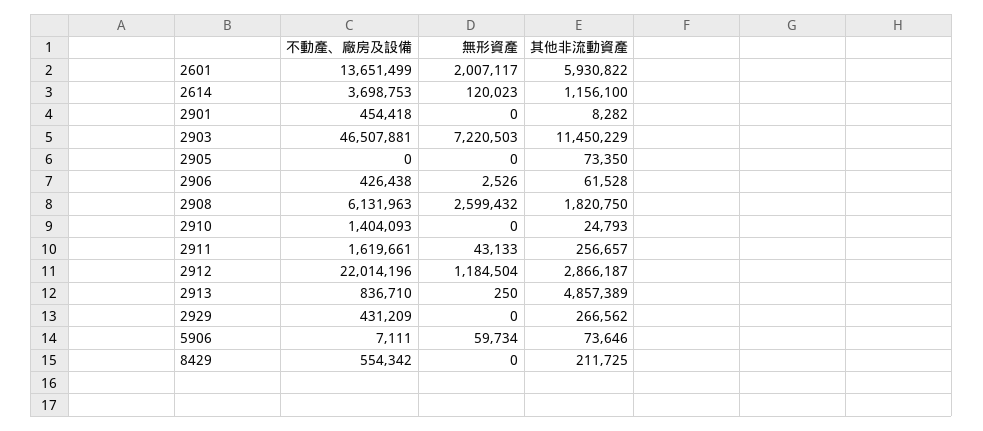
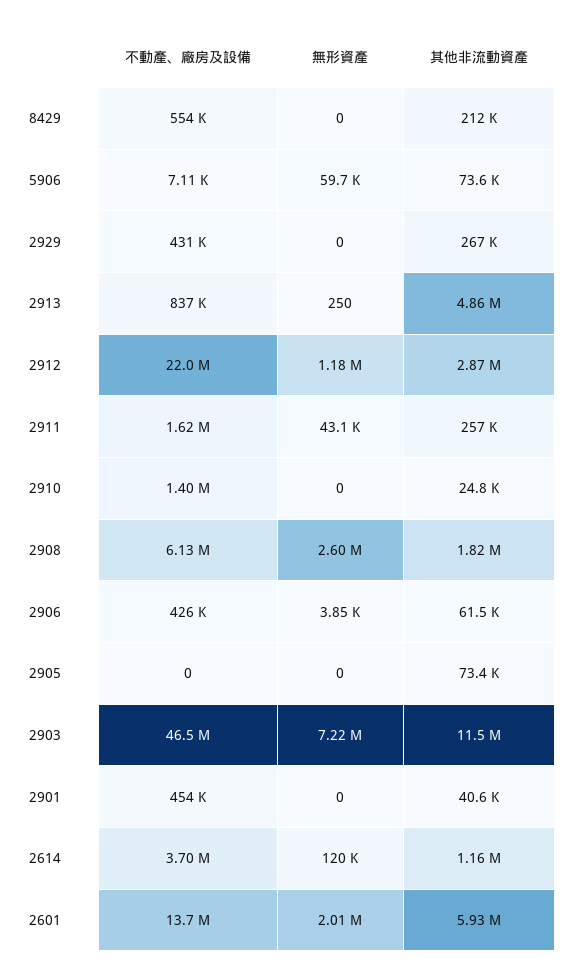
  {
    "不動產、廠房及設備": {
      "2601": 13651499,
      "2614": 3698753,
      "2901": 454418,
      "2903": 46507881,
      "2905": 0,
      "2906": 426438,
      "2908": 6131963,
      "2910": 1404093,
      "2911": 1619661,
      "2912": 22014196,
      "2913": 836710,
      "2929": 431209,
      "5906": 7111,
      "8429": 554342
    },
    "無形資產": {
      "2601": 2007117,
      "2614": 120023,
      "2901": 0,
      "2903": 7220503,
      "2905": 0,
-     "2906": 2526,
+     "2906": 3850,
      "2908": 2599432,
      "2910": 0,
      "2911": 43133,
      "2912": 1184504,
      "2913": 250,
      "2929": 0,
      "5906": 59734,
      "8429": 0
    },
    "其他非流動資產": {
      "2601": 5930822,
      "2614": 1156100,
-     "2901": 8282,
+     "2901": 40600,
      "2903": 11450229,
      "2905": 73350,
      "2906": 61528,
      "2908": 1820750,
      "2910": 24793,
      "2911": 256657,
      "2912": 2866187,
      "2913": 4857389,
      "2929": 266562,
      "5906": 73646,
      "8429": 211725
    }
  }

